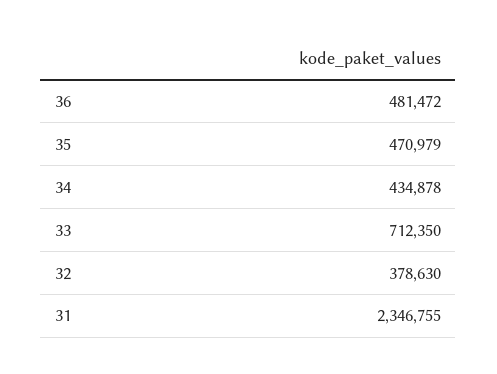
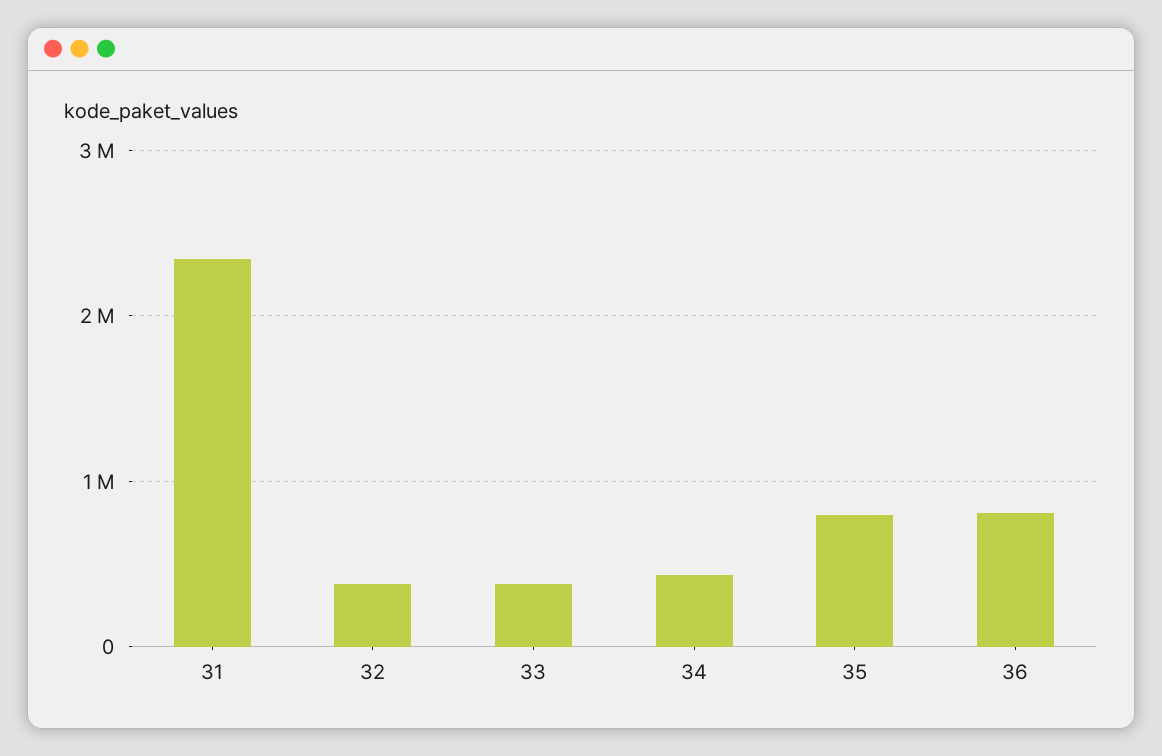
  {
-   "36": 481472,
+   "36": 800000,
-   "35": 470979,
+   "35": 800000,
    "34": 434878,
-   "33": 712350,
+   "33": 400000,
    "32": 378630,
    "31": 2346755
  }

